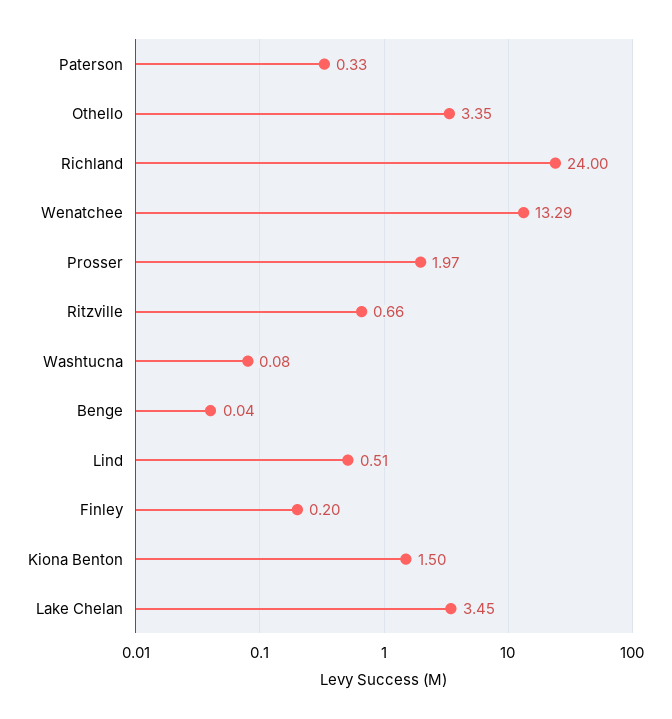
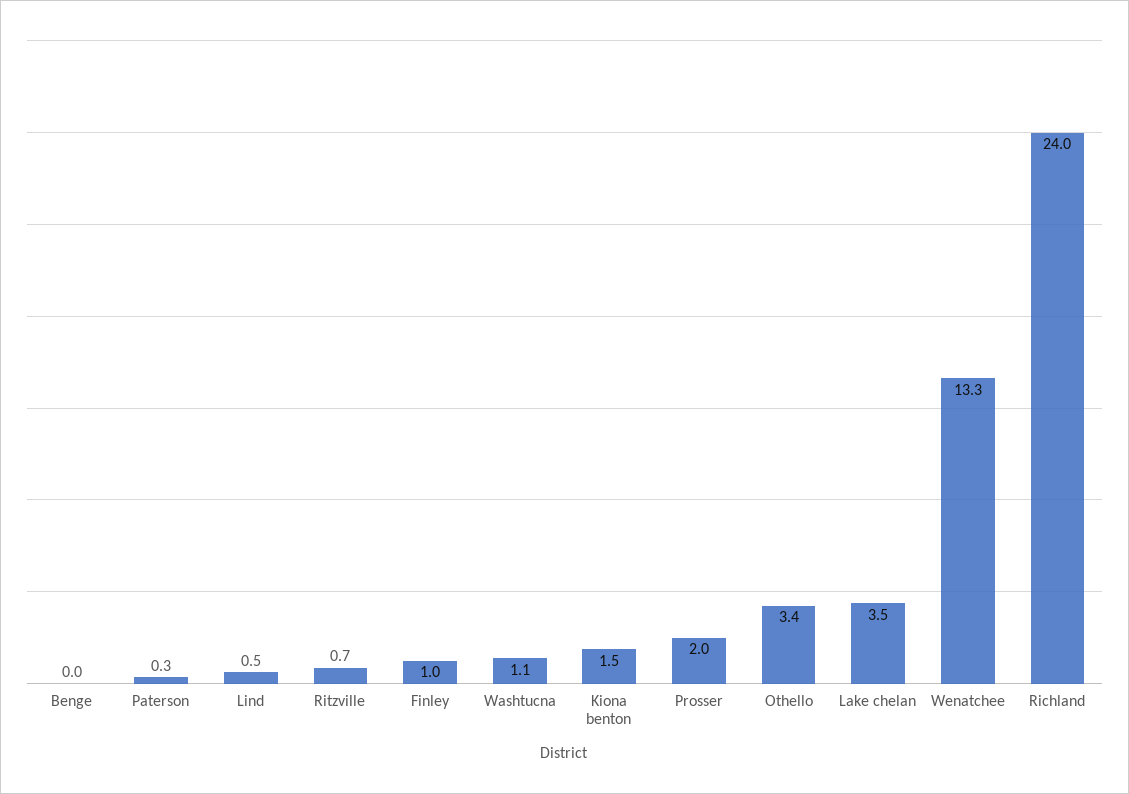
  {
    "Paterson": 0.33,
    "Othello": 3.35,
    "Richland": 24,
    "Wenatchee": 13.29,
    "Prosser": 1.97,
    "Ritzville": 0.66,
-   "Washtucna": 0.08,
+   "Washtucna": 1.1,
    "Benge": 0.04,
    "Lind": 0.51,
-   "Finley": 0.2,
+   "Finley": 1,
    "Kiona Benton": 1.5,
    "Lake Chelan": 3.45
  }

